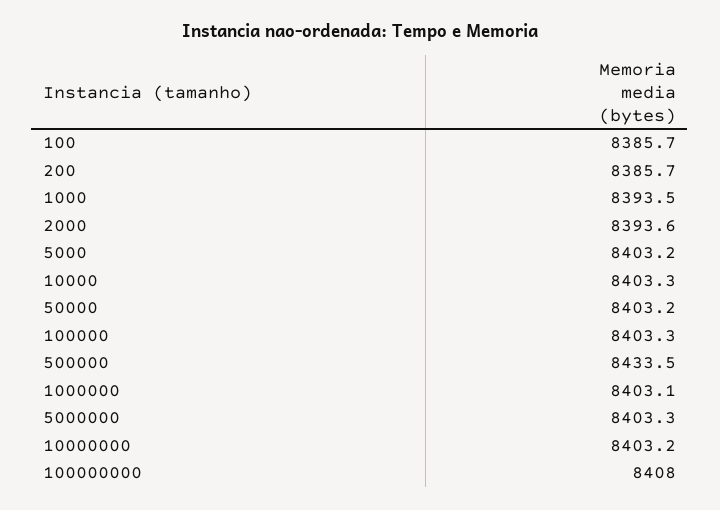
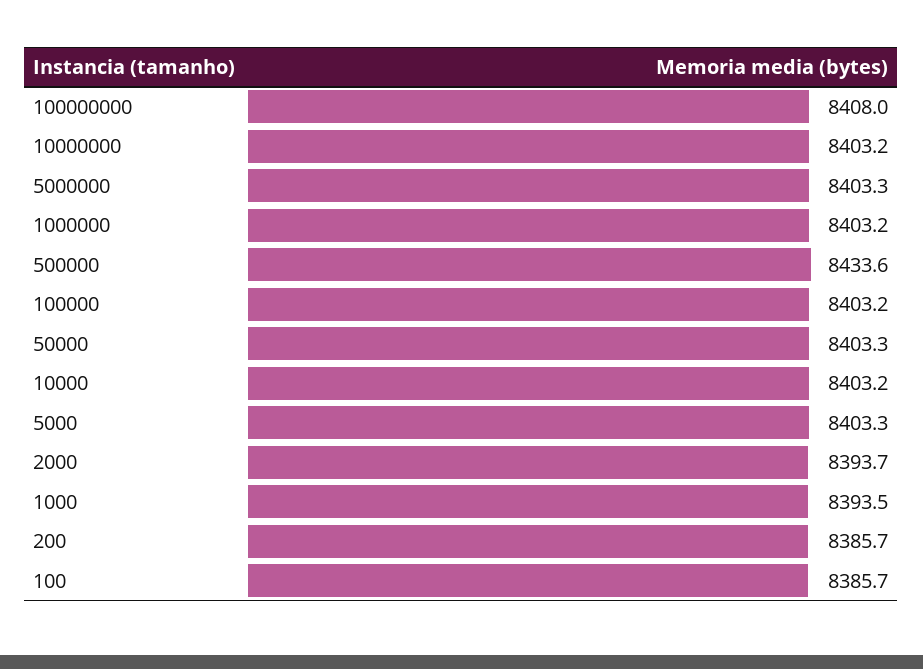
  {
    "100": 8385.7,
    "200": 8385.7,
    "1000": 8393.5,
-   "2000": 8393.6,
+   "2000": 8393.7,
-   "5000": 8403.2,
+   "5000": 8403.3,
-   "10000": 8403.3,
+   "10000": 8403.2,
-   "50000": 8403.2,
+   "50000": 8403.3,
-   "100000": 8403.3,
+   "100000": 8403.2,
-   "500000": 8433.5,
+   "500000": 8433.6,
-   "1000000": 8403.1,
+   "1000000": 8403.2,
    "5000000": 8403.3,
    "10000000": 8403.2,
    "100000000": 8408
  }

